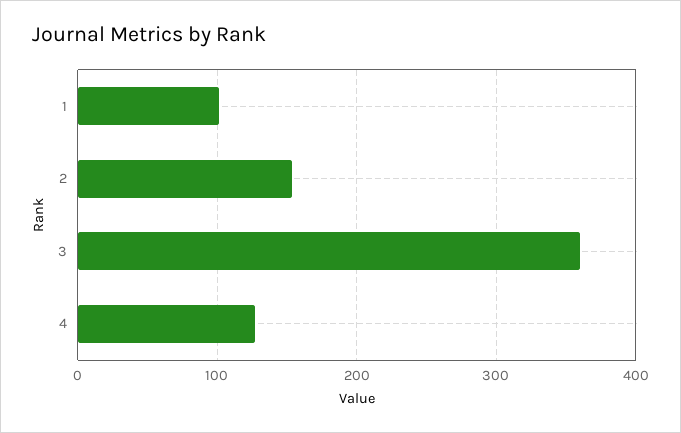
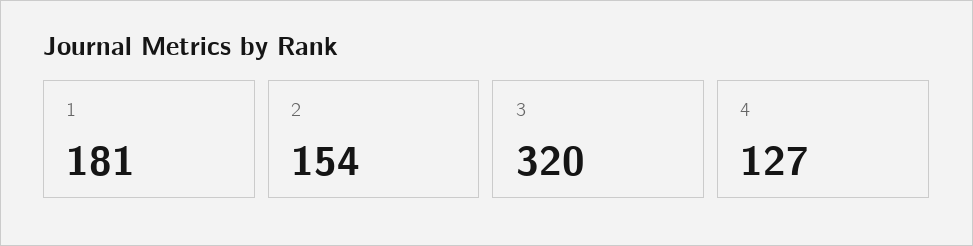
  {
-   "1": 100,
+   "1": 181,
    "2": 154,
-   "3": 360,
+   "3": 320,
    "4": 127
  }

